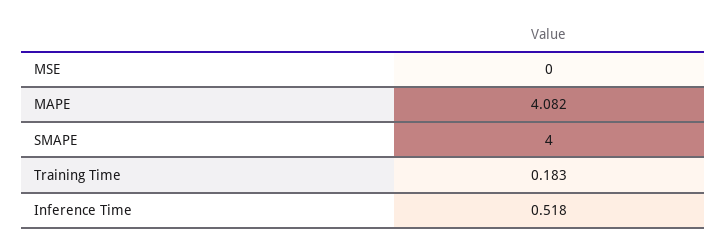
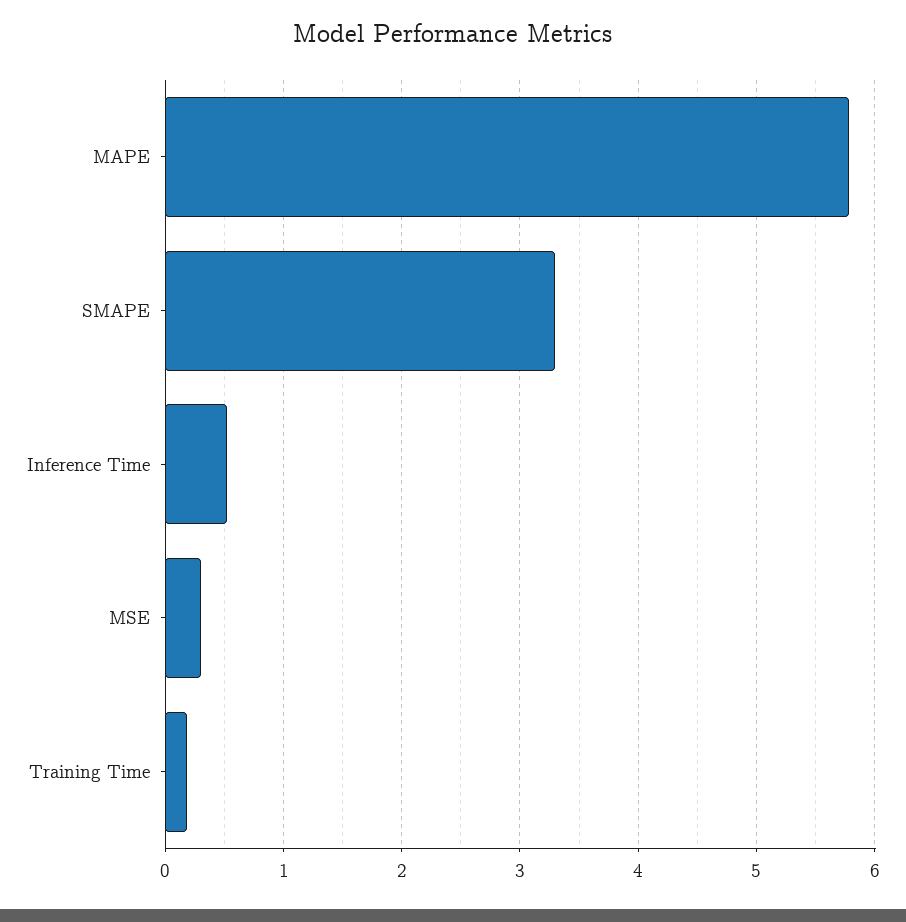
  {
-   "MSE": 0,
+   "MSE": 0.3,
-   "MAPE": 4.082,
+   "MAPE": 5.8,
-   "SMAPE": 4,
+   "SMAPE": 3.3,
    "Training Time": 0.183,
    "Inference Time": 0.518
  }

